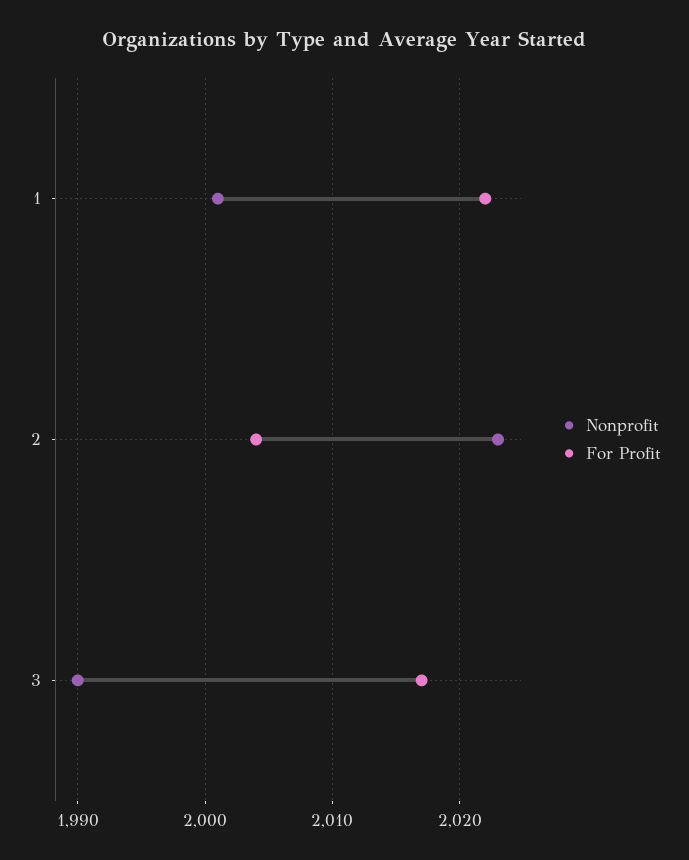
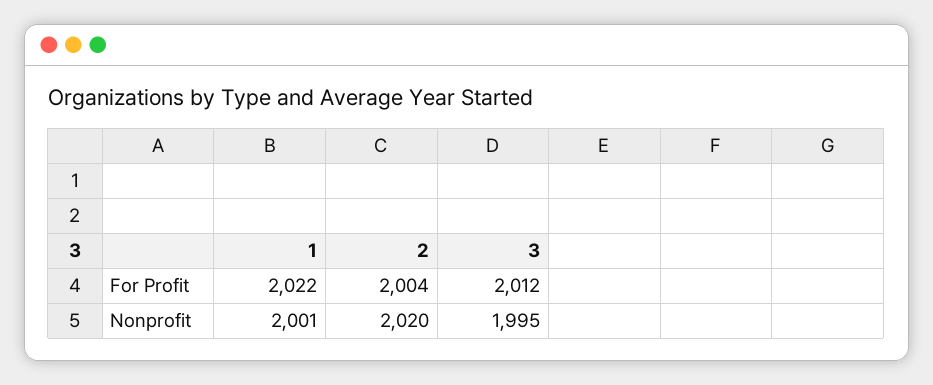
  {
    "Nonprofit": {
      "1": 2001,
-     "2": 2023,
+     "2": 2020,
-     "3": 1990
+     "3": 1995
    },
    "For Profit": {
      "1": 2022,
      "2": 2004,
-     "3": 2017
+     "3": 2012
    }
  }

